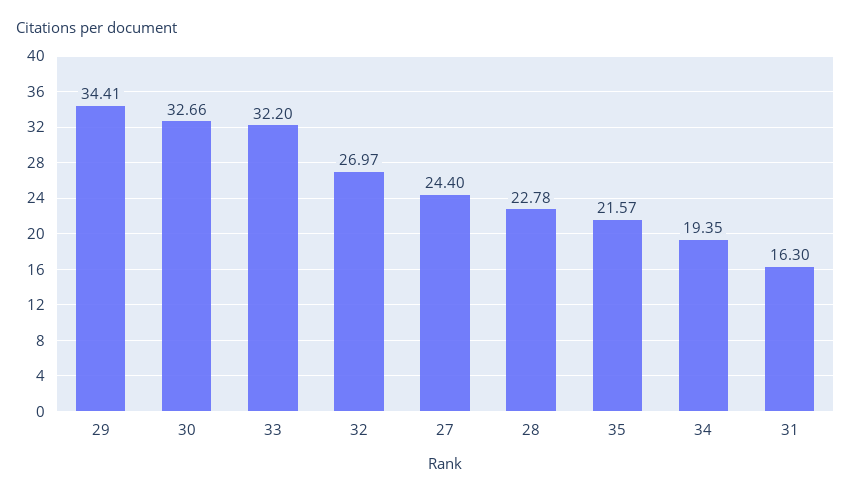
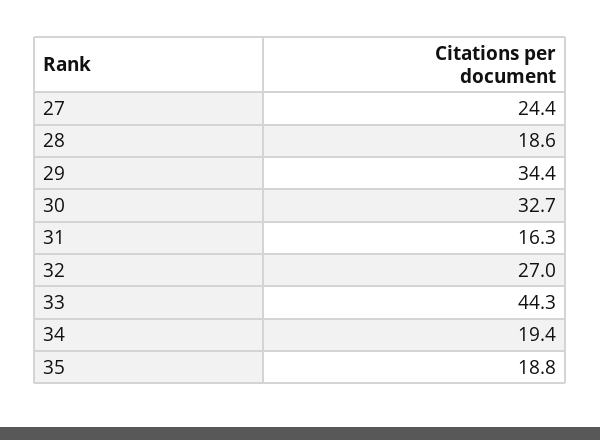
  {
    "29": 34.41,
    "30": 32.66,
-   "33": 32.2,
+   "33": 44.3,
    "32": 26.97,
    "27": 24.4,
-   "28": 22.78,
+   "28": 18.6,
-   "35": 21.57,
+   "35": 18.8,
    "34": 19.35,
    "31": 16.3
  }

